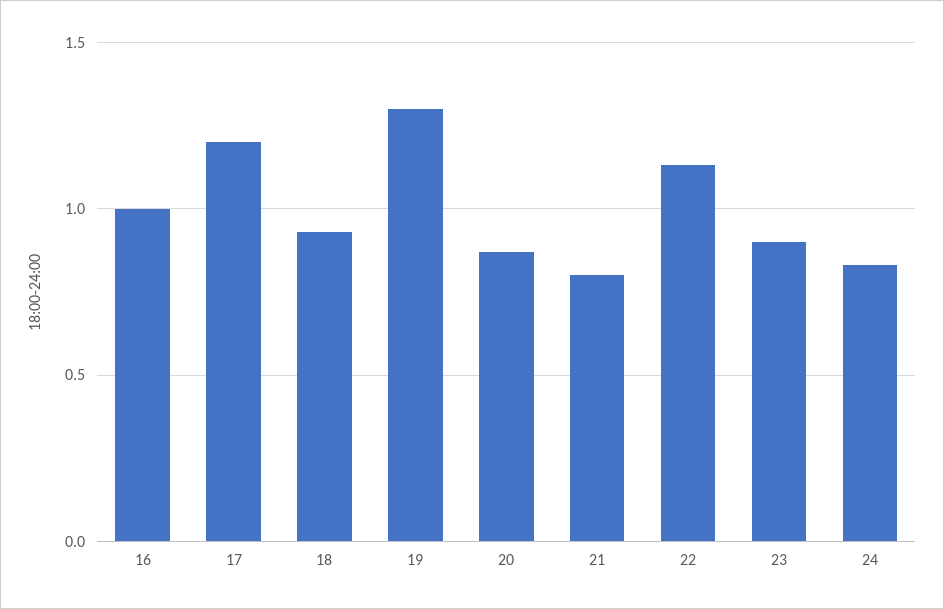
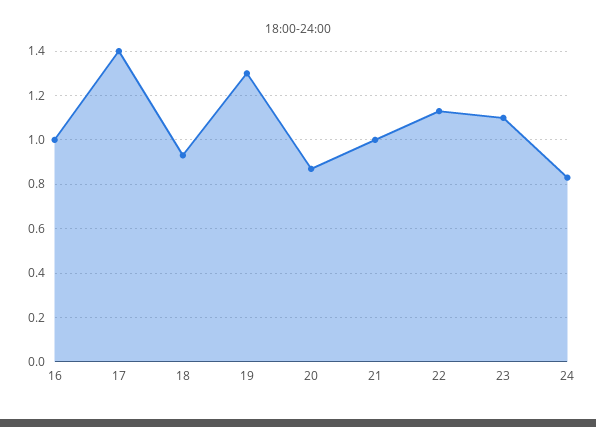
  {
    "16": 1,
-   "17": 1.2,
+   "17": 1.4,
    "18": 0.95,
    "19": 1.3,
    "20": 0.85,
-   "21": 0.8,
+   "21": 1,
    "22": 1.15,
-   "23": 0.9,
+   "23": 1.1,
    "24": 0.85
  }

